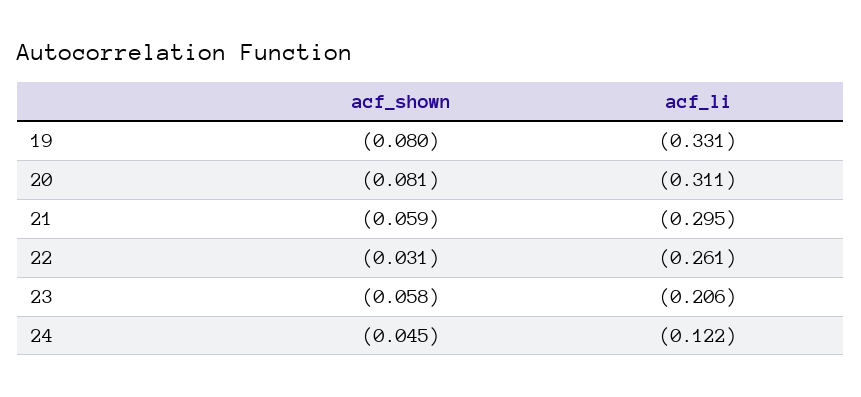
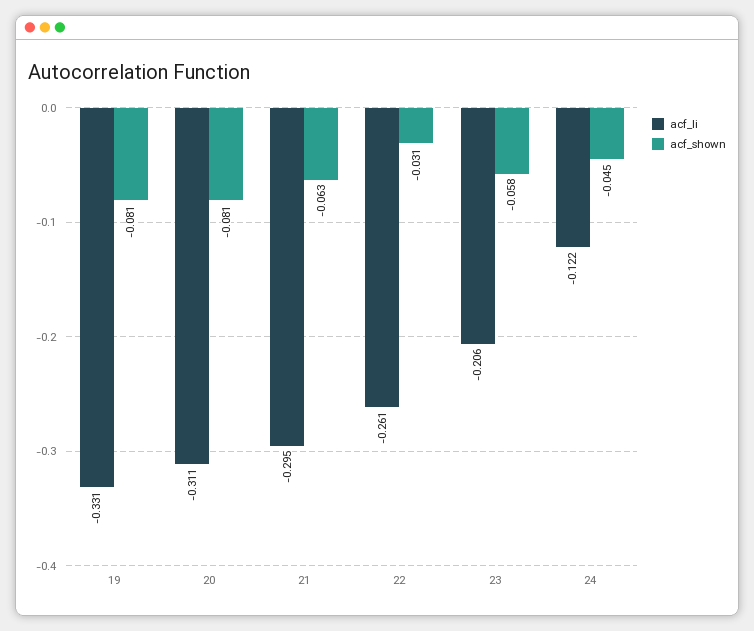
  {
    "acf_shown": {
-     "19": -0.08,
+     "19": -0.081,
      "20": -0.081,
-     "21": -0.059,
+     "21": -0.063,
      "22": -0.031,
      "23": -0.058,
      "24": -0.045
    },
    "acf_li": {
      "19": -0.331,
      "20": -0.311,
      "21": -0.295,
      "22": -0.261,
      "23": -0.206,
      "24": -0.122
    }
  }

